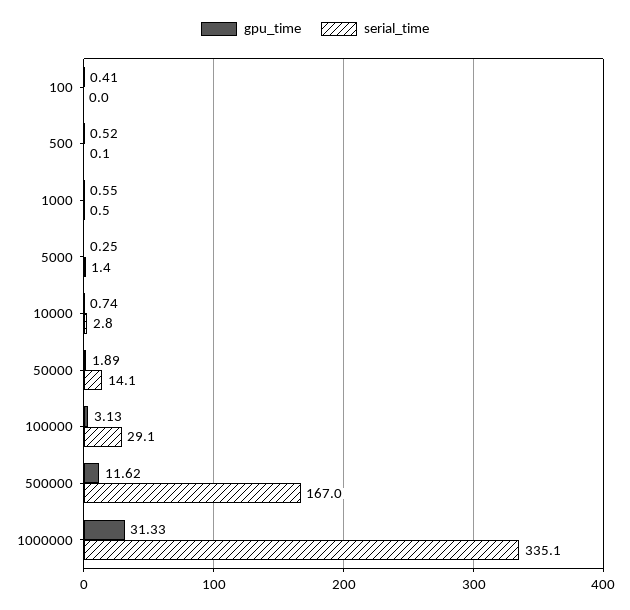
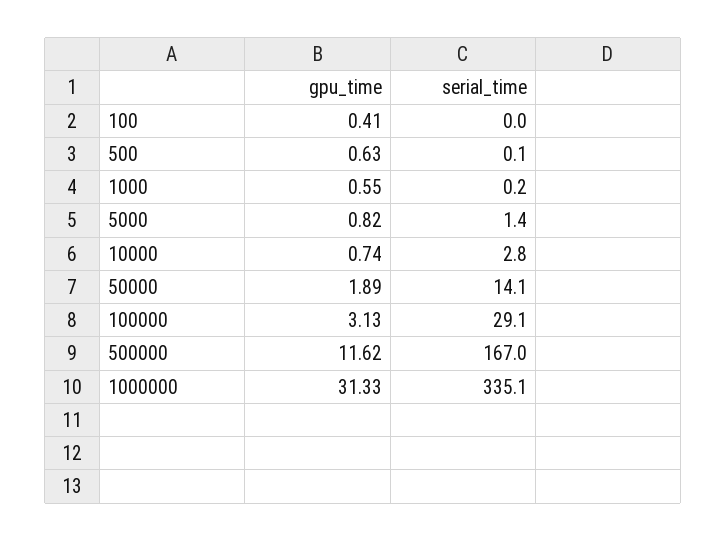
  {
    "gpu_time": {
      "100": 0.41,
-     "500": 0.52,
+     "500": 0.63,
      "1000": 0.55,
-     "5000": 0.25,
+     "5000": 0.82,
      "10000": 0.74,
      "50000": 1.89,
      "100000": 3.13,
      "500000": 11.62,
      "1000000": 31.33
    },
    "serial_time": {
      "100": 0,
      "500": 0.1,
-     "1000": 0.5,
+     "1000": 0.2,
      "5000": 1.4,
      "10000": 2.8,
      "50000": 14.1,
      "100000": 29.1,
      "500000": 167,
      "1000000": 335.1
    }
  }

